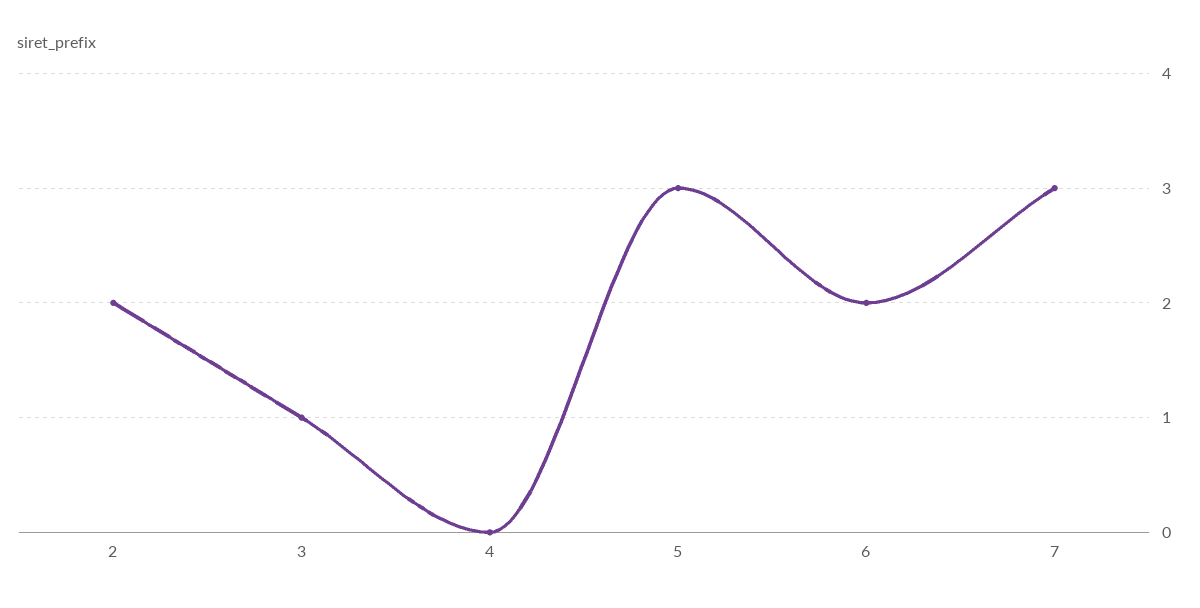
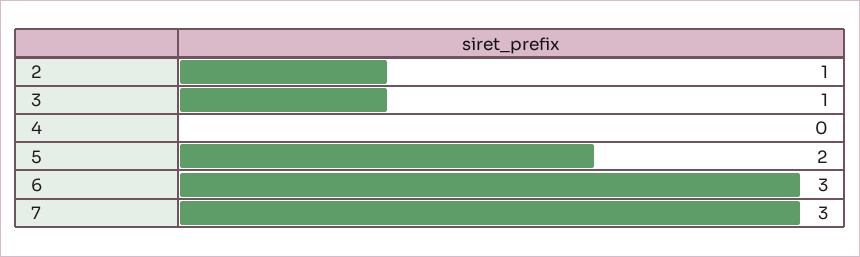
  {
-   "2": 2,
+   "2": 1,
    "3": 1,
    "4": 0,
-   "5": 3,
+   "5": 2,
-   "6": 2,
+   "6": 3,
    "7": 3
  }

